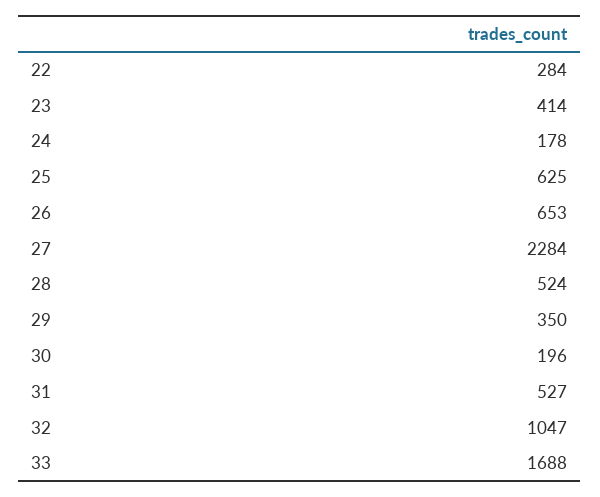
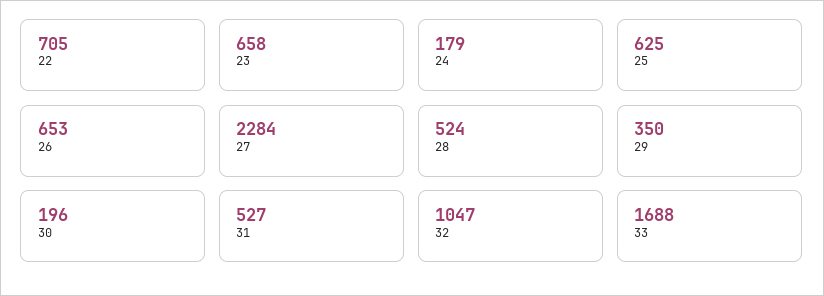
  {
-   "22": 284,
+   "22": 705,
-   "23": 414,
+   "23": 658,
-   "24": 178,
+   "24": 179,
    "25": 625,
    "26": 653,
    "27": 2284,
    "28": 524,
    "29": 350,
    "30": 196,
    "31": 527,
    "32": 1047,
    "33": 1688
  }

